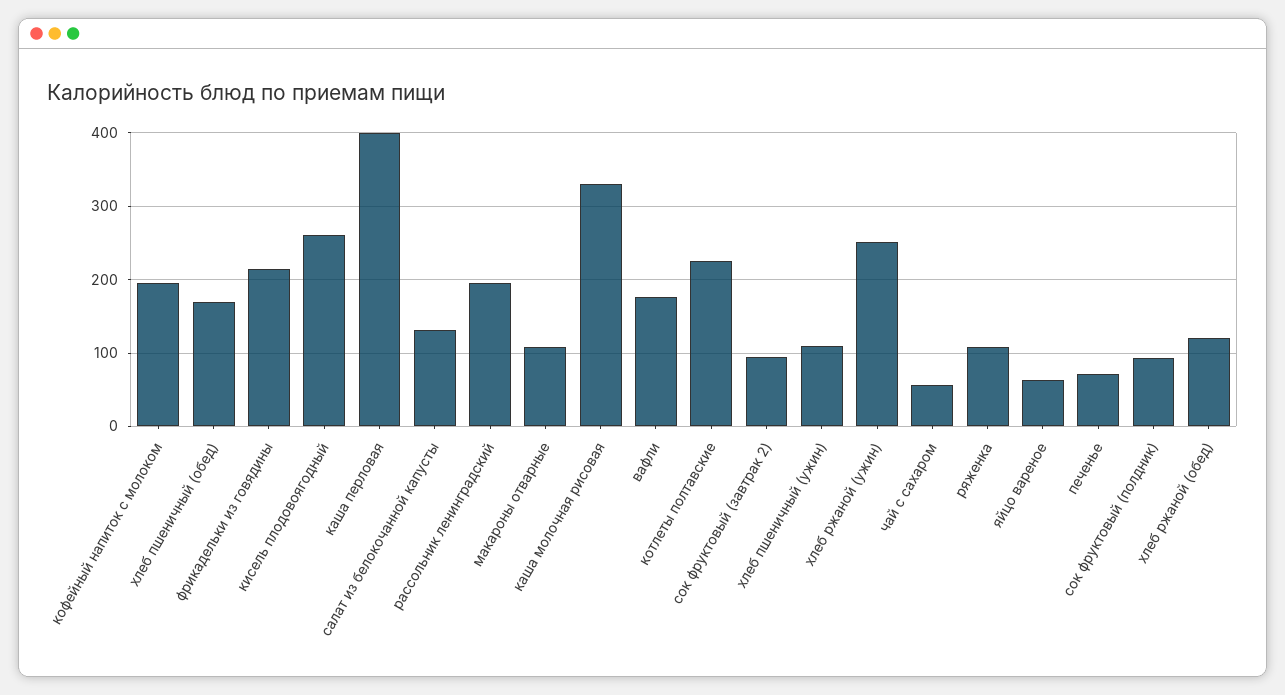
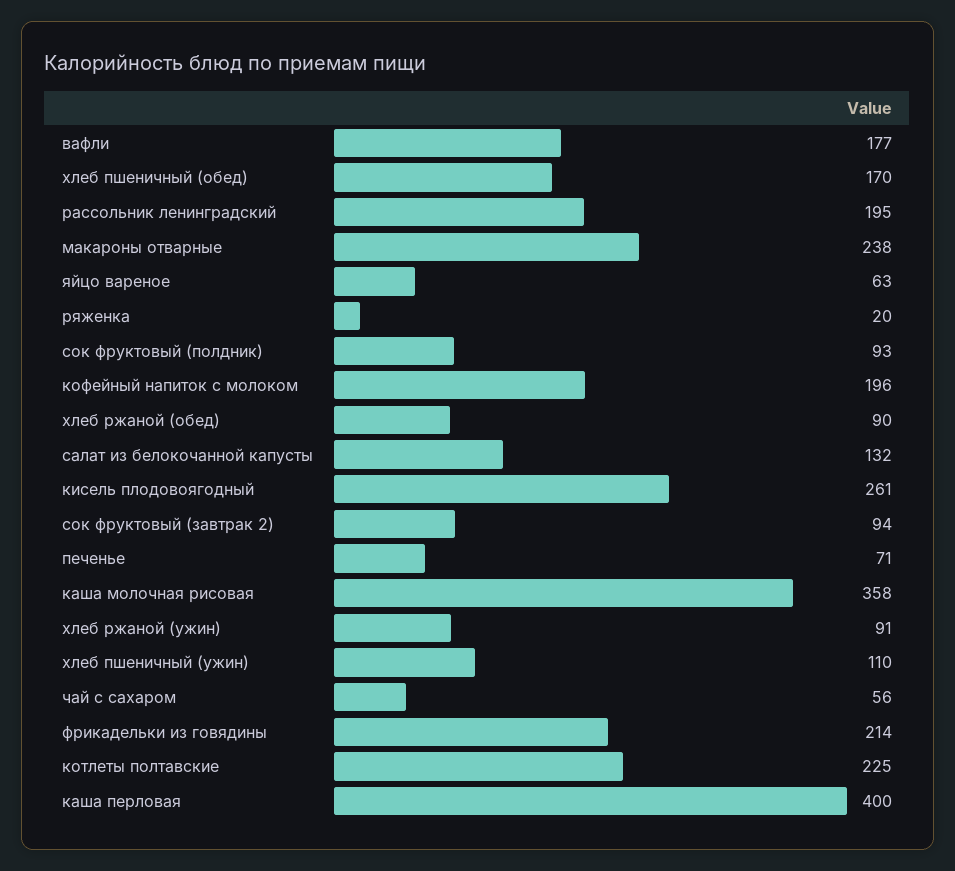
  {
    "кофейный напиток с молоком": 196,
    "хлеб пшеничный (обед)": 170,
    "фрикадельки из говядины": 214,
    "кисель плодовоягодный": 261,
    "каша перловая": 400,
    "салат из белокочанной капусты": 132,
    "рассольник ленинградский": 195,
-   "макароны отварные": 110,
+   "макароны отварные": 238,
-   "каша молочная рисовая": 330,
+   "каша молочная рисовая": 358,
    "вафли": 177,
    "котлеты полтавские": 225,
    "сок фруктовый (завтрак 2)": 94,
    "хлеб пшеничный (ужин)": 110,
-   "хлеб ржаной (ужин)": 250,
+   "хлеб ржаной (ужин)": 91,
    "чай с сахаром": 56,
-   "ряженка": 110,
+   "ряженка": 20,
    "яйцо вареное": 63,
    "печенье": 71,
    "сок фруктовый (полдник)": 93,
-   "хлеб ржаной (обед)": 120
+   "хлеб ржаной (обед)": 90
  }

